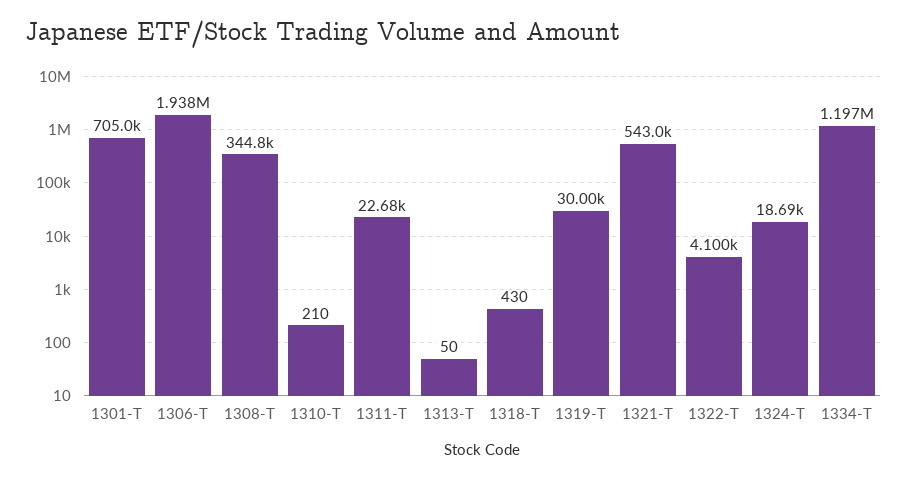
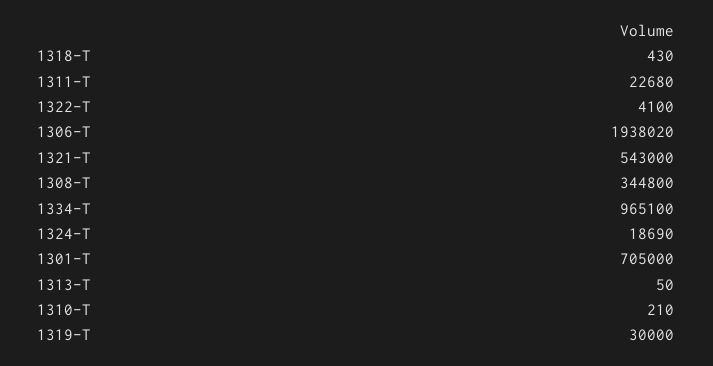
  {
    "1301-T": 705000,
    "1306-T": 1938020,
    "1308-T": 344800,
    "1310-T": 210,
    "1311-T": 22680,
    "1313-T": 50,
    "1318-T": 430,
    "1319-T": 30000,
    "1321-T": 543000,
    "1322-T": 4100,
    "1324-T": 18690,
-   "1334-T": 1197000
+   "1334-T": 965100
  }

